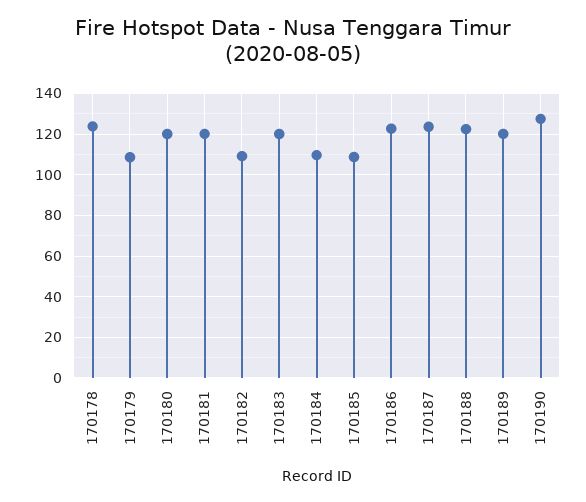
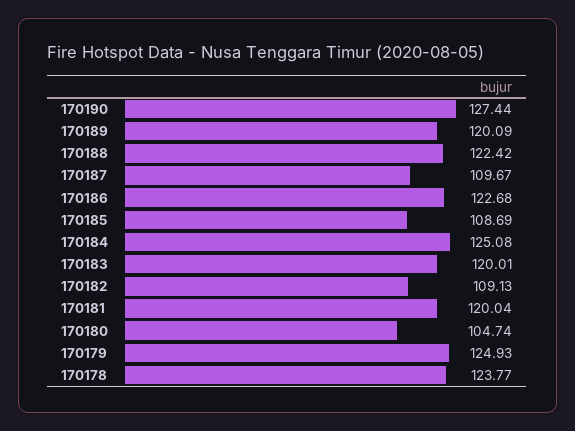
  {
    "170178": 123.77,
-   "170179": 110,
+   "170179": 124.93,
-   "170180": 120,
+   "170180": 104.74,
    "170181": 120.04,
    "170182": 109.13,
    "170183": 120.01,
-   "170184": 110,
+   "170184": 125.08,
    "170185": 108.69,
    "170186": 122.68,
-   "170187": 125,
+   "170187": 109.67,
    "170188": 122.42,
    "170189": 120.09,
    "170190": 127.44
  }

